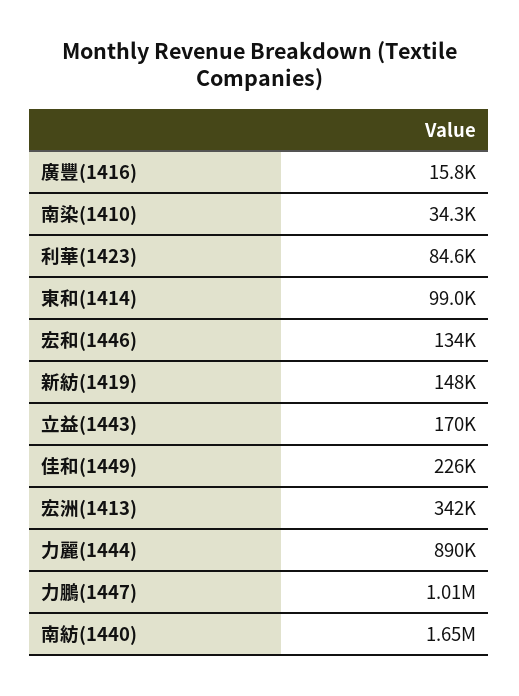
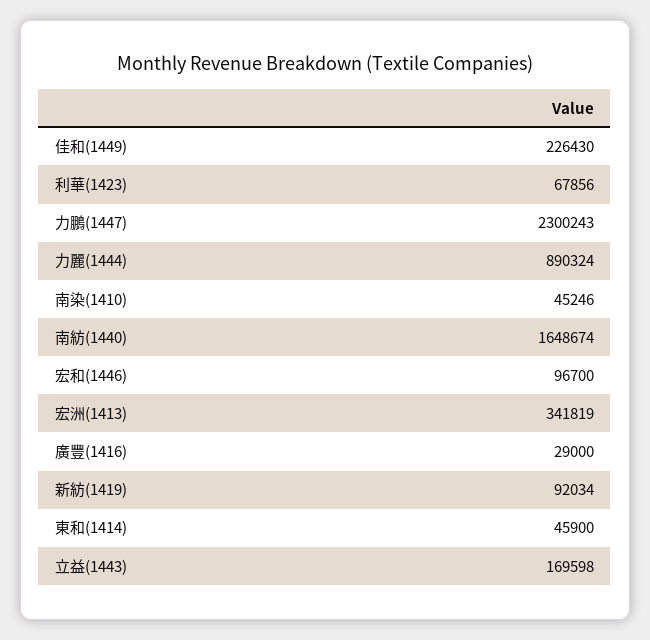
  {
-   "廣豐(1416)": 15800,
+   "廣豐(1416)": 29000,
-   "南染(1410)": 34300,
+   "南染(1410)": 45246,
-   "利華(1423)": 84600,
+   "利華(1423)": 67856,
-   "東和(1414)": 99000,
+   "東和(1414)": 45900,
-   "宏和(1446)": 134000,
+   "宏和(1446)": 96700,
-   "新紡(1419)": 148000,
+   "新紡(1419)": 92034,
    "立益(1443)": 169598,
    "佳和(1449)": 226430,
    "宏洲(1413)": 341819,
    "力麗(1444)": 890324,
-   "力鵬(1447)": 1010000,
+   "力鵬(1447)": 2300243,
    "南紡(1440)": 1648674
  }

